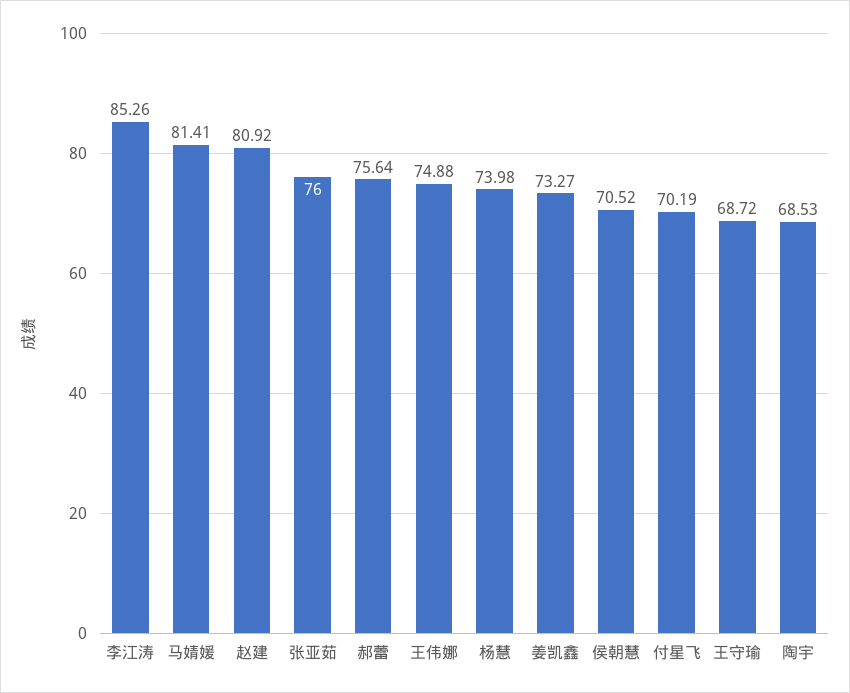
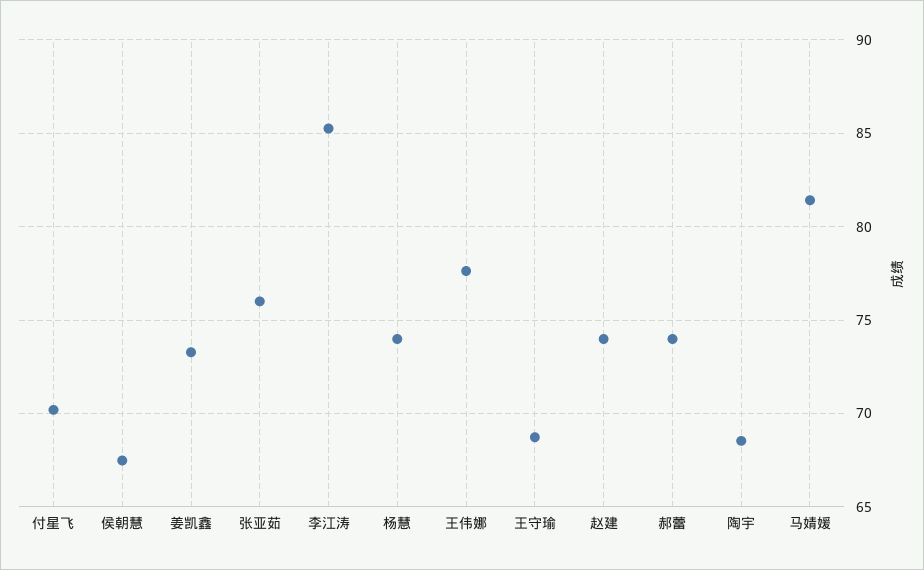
  {
    "李江涛": 85.26,
    "马婧媛": 81.41,
-   "赵建": 80.92,
+   "赵建": 74,
    "张亚茹": 76,
-   "郝蕾": 75.64,
+   "郝蕾": 74,
-   "王伟娜": 74.88,
+   "王伟娜": 77.5,
    "杨慧": 73.98,
    "姜凯鑫": 73.27,
-   "侯朝慧": 70.52,
+   "侯朝慧": 67.5,
    "付星飞": 70.19,
    "王守瑜": 68.72,
    "陶宇": 68.53
  }

